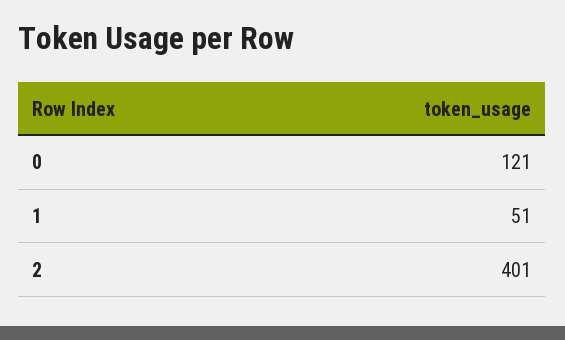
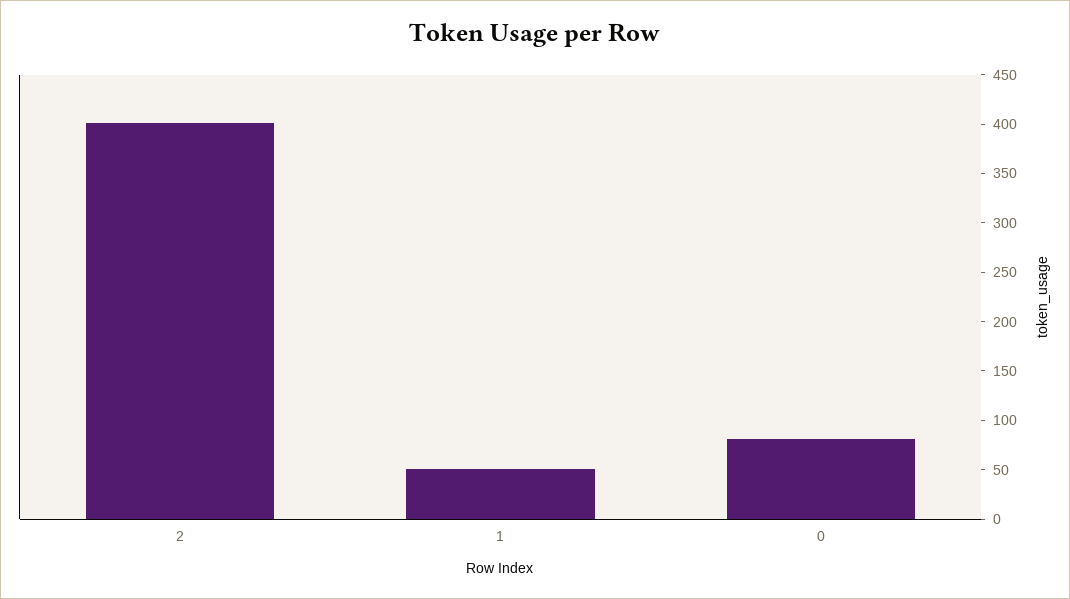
  {
-   "0": 121,
+   "0": 80,
    "1": 51,
    "2": 401
  }

